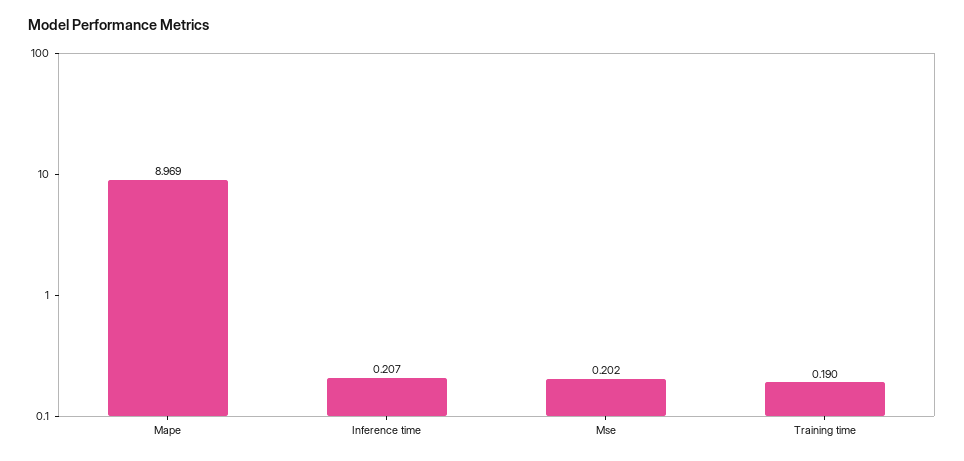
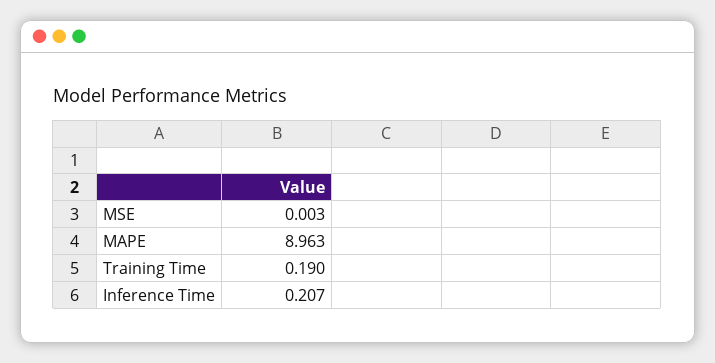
  {
-   "Mape": 8.969,
+   "Mape": 8.963,
    "Inference time": 0.207,
-   "Mse": 0.202,
+   "Mse": 0.003,
    "Training time": 0.19
  }

